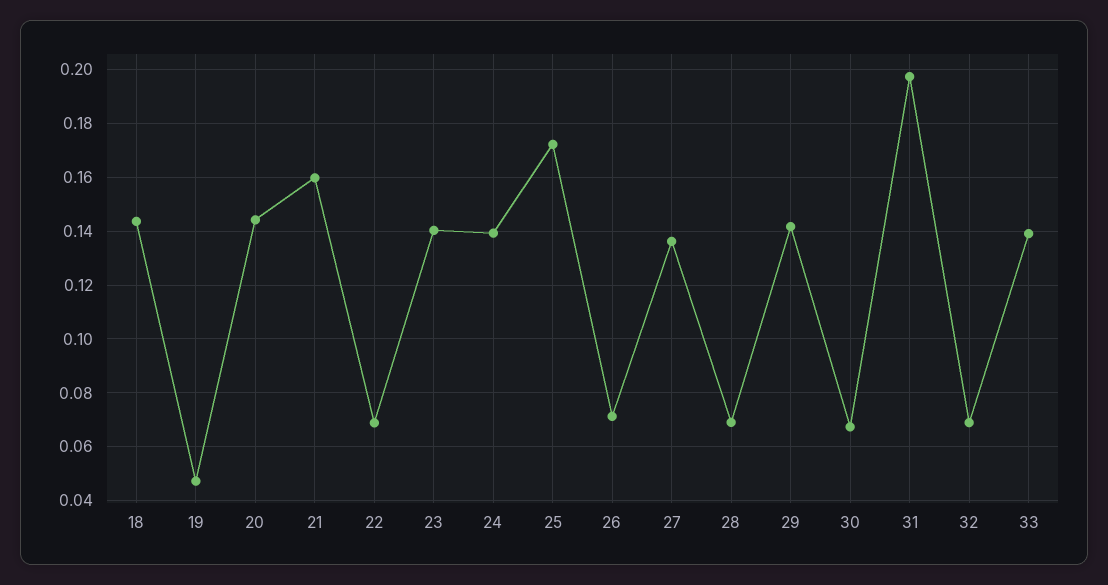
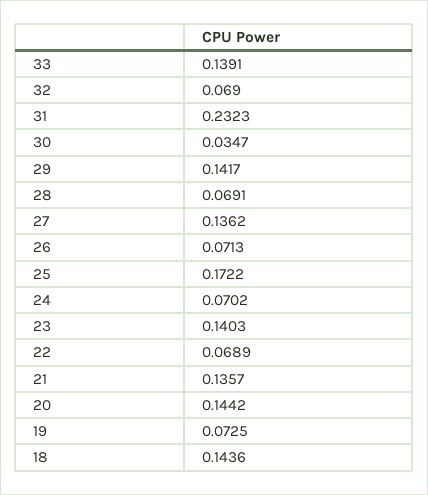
  {
    "18": 0.1436,
-   "19": 0.0475,
+   "19": 0.0725,
    "20": 0.1442,
-   "21": 0.16,
+   "21": 0.1357,
    "22": 0.0689,
    "23": 0.1403,
-   "24": 0.14,
+   "24": 0.0702,
    "25": 0.1722,
    "26": 0.0713,
    "27": 0.1362,
    "28": 0.0691,
    "29": 0.1417,
-   "30": 0.0675,
+   "30": 0.0347,
-   "31": 0.1975,
+   "31": 0.2323,
    "32": 0.069,
    "33": 0.1391
  }

